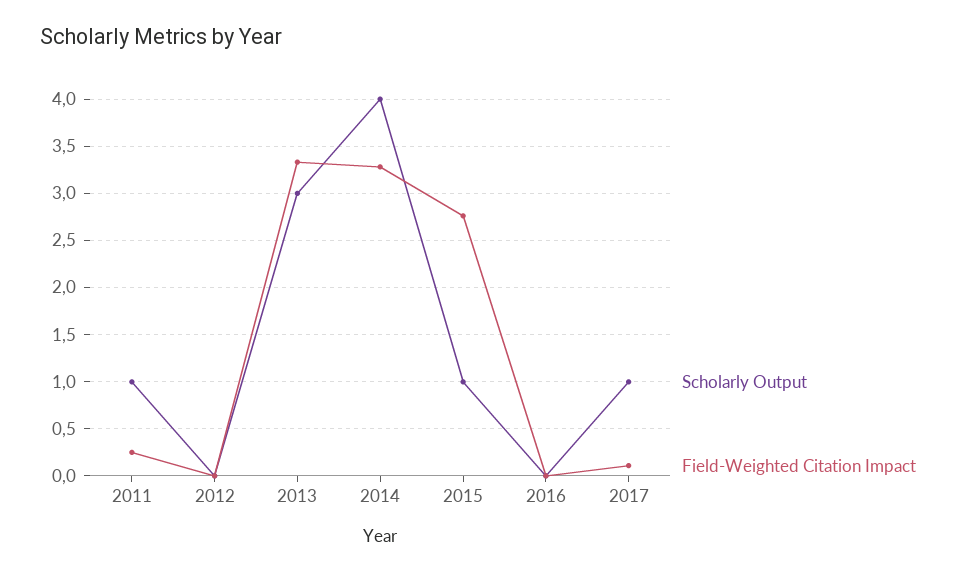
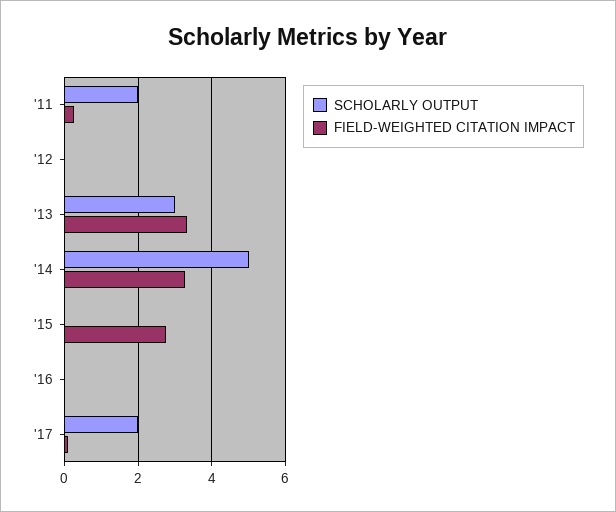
  {
    "Scholarly Output": {
-     "2011": 1,
+     "2011": 2,
      "2012": 0,
      "2013": 3,
-     "2014": 4,
+     "2014": 5,
-     "2015": 1,
+     "2015": 0,
      "2016": 0,
-     "2017": 1
+     "2017": 2
    },
    "Field-Weighted Citation Impact": {
      "2011": 0.3,
      "2012": 0,
      "2013": 3.3,
      "2014": 3.3,
      "2015": 2.8,
      "2016": 0,
      "2017": 0.1
    }
  }

